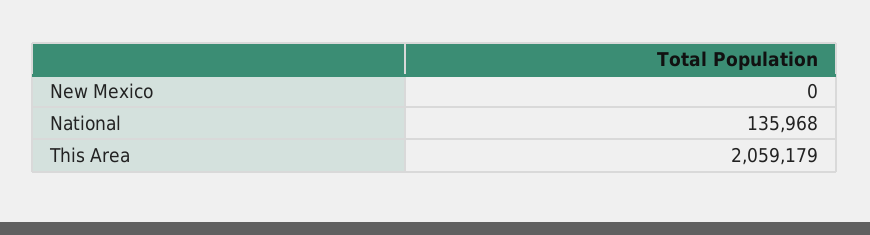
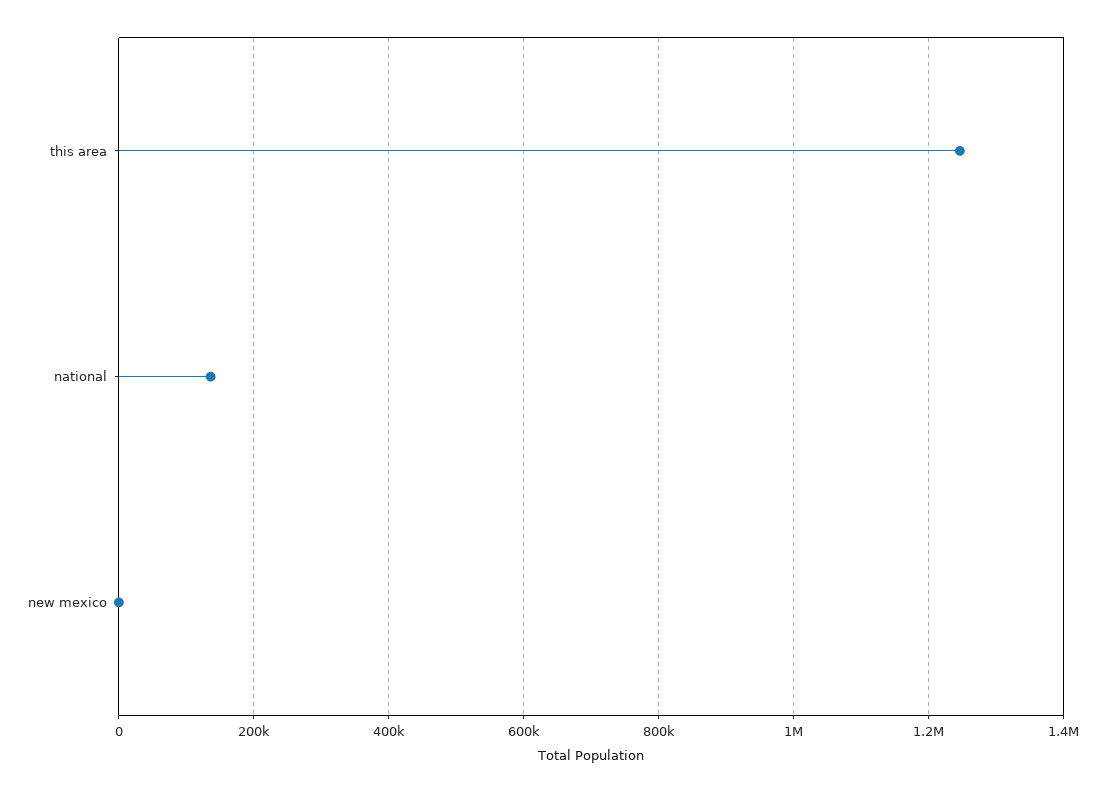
  {
    "New Mexico": 0,
    "National": 135968,
-   "This Area": 2059179
+   "This Area": 1240000
  }

